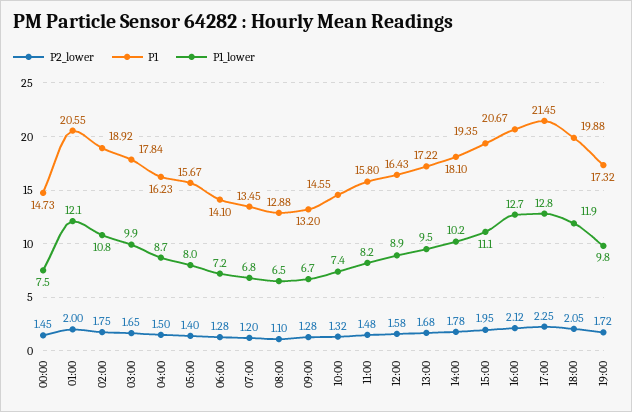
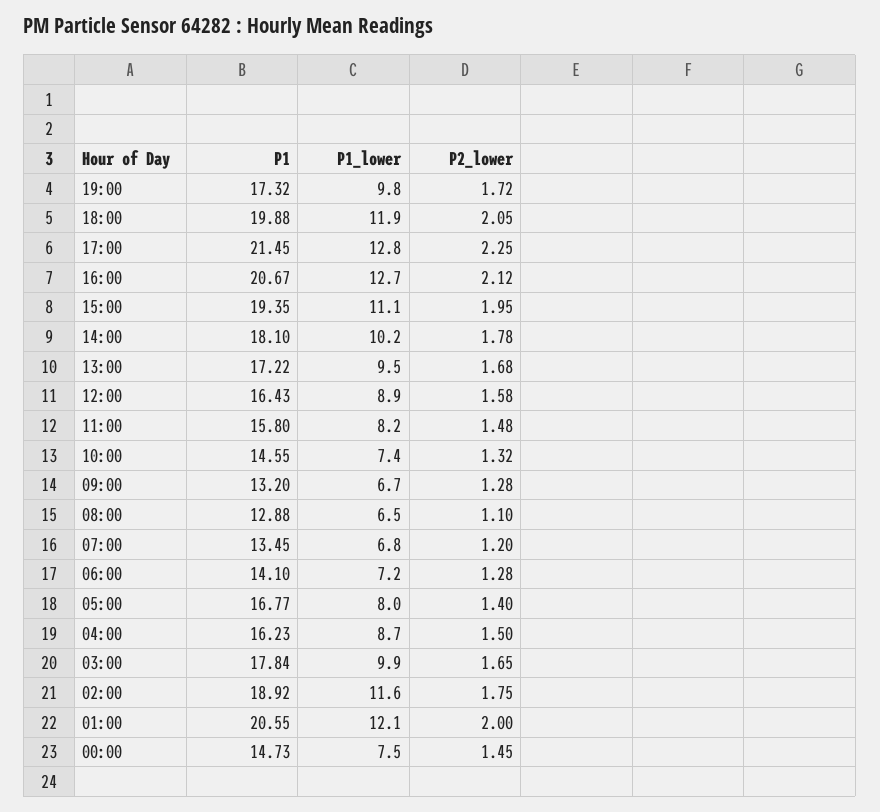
  {
    "P2_lower": {
      "00:00": 1.45,
      "01:00": 2,
      "02:00": 1.75,
      "03:00": 1.65,
      "04:00": 1.5,
      "05:00": 1.4,
      "06:00": 1.28,
      "07:00": 1.2,
      "08:00": 1.1,
      "09:00": 1.28,
      "10:00": 1.32,
      "11:00": 1.48,
      "12:00": 1.58,
      "13:00": 1.68,
      "14:00": 1.78,
      "15:00": 1.95,
      "16:00": 2.12,
      "17:00": 2.25,
      "18:00": 2.05,
      "19:00": 1.72
    },
    "P1": {
      "00:00": 14.73,
      "01:00": 20.55,
      "02:00": 18.92,
      "03:00": 17.84,
      "04:00": 16.23,
-     "05:00": 15.67,
+     "05:00": 16.77,
      "06:00": 14.1,
      "07:00": 13.45,
      "08:00": 12.88,
      "09:00": 13.2,
      "10:00": 14.55,
      "11:00": 15.8,
      "12:00": 16.43,
      "13:00": 17.22,
      "14:00": 18.1,
      "15:00": 19.35,
      "16:00": 20.67,
      "17:00": 21.45,
      "18:00": 19.88,
      "19:00": 17.32
    },
    "P1_lower": {
      "00:00": 7.5,
      "01:00": 12.1,
-     "02:00": 10.8,
+     "02:00": 11.6,
      "03:00": 9.9,
      "04:00": 8.7,
      "05:00": 8,
      "06:00": 7.2,
      "07:00": 6.8,
      "08:00": 6.5,
      "09:00": 6.7,
      "10:00": 7.4,
      "11:00": 8.2,
      "12:00": 8.9,
      "13:00": 9.5,
      "14:00": 10.2,
      "15:00": 11.1,
      "16:00": 12.7,
      "17:00": 12.8,
      "18:00": 11.9,
      "19:00": 9.8
    }
  }

